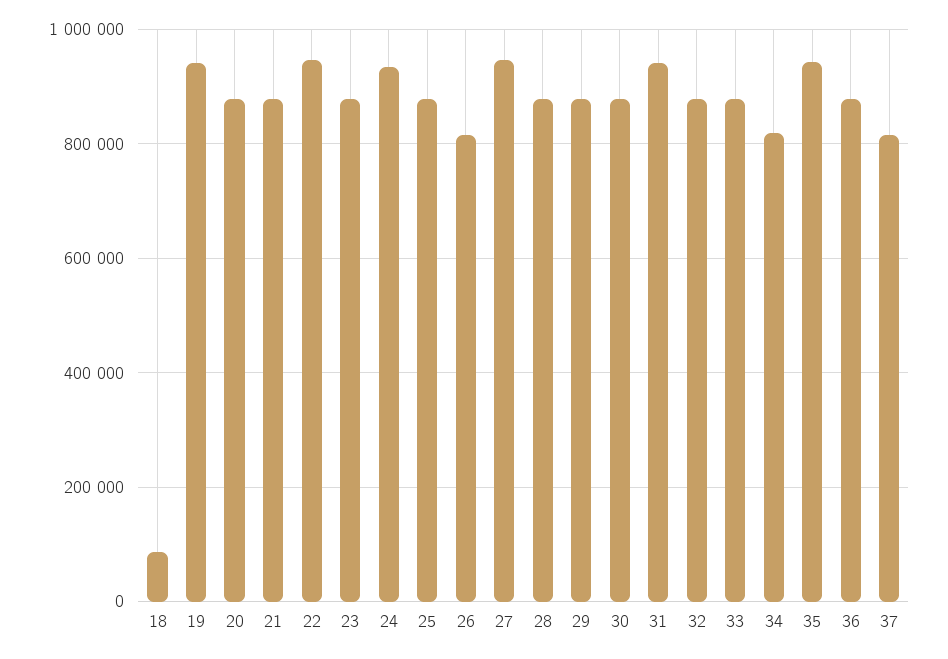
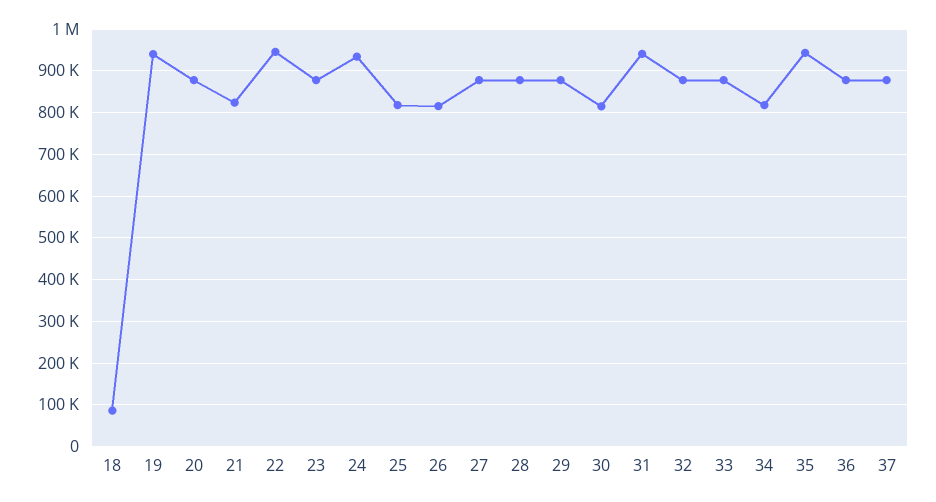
  {
    "18": 80000,
    "19": 940000,
    "20": 880000,
-   "21": 880000,
+   "21": 820000,
    "22": 940000,
    "23": 880000,
    "24": 940000,
-   "25": 880000,
+   "25": 820000,
    "26": 820000,
-   "27": 940000,
+   "27": 880000,
    "28": 880000,
    "29": 880000,
-   "30": 880000,
+   "30": 820000,
    "31": 940000,
    "32": 880000,
    "33": 880000,
    "34": 820000,
    "35": 940000,
    "36": 880000,
-   "37": 820000
+   "37": 880000
  }

